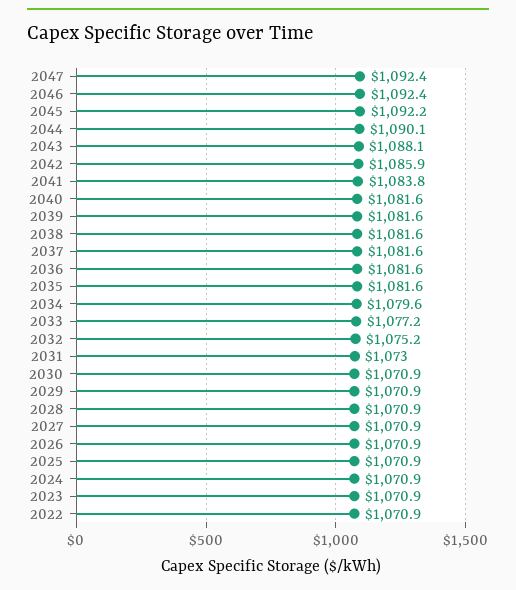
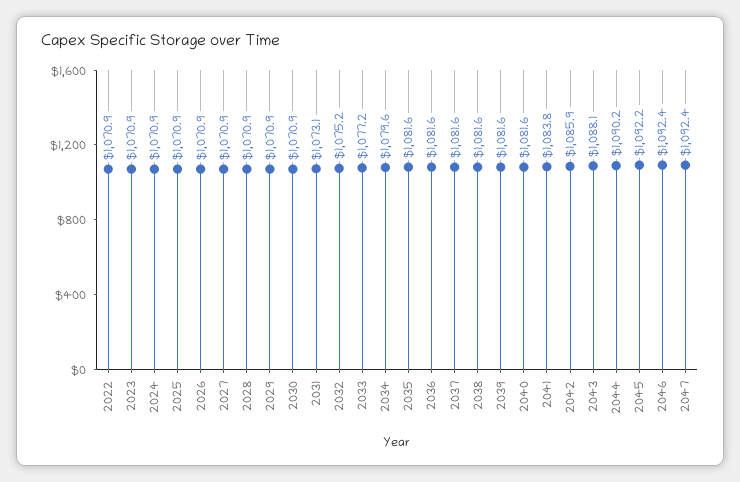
  {
    "2047": 1092.4,
    "2046": 1092.4,
    "2045": 1092.2,
-   "2044": 1090.1,
+   "2044": 1090.2,
    "2043": 1088.1,
    "2042": 1085.9,
    "2041": 1083.8,
    "2040": 1081.6,
    "2039": 1081.6,
    "2038": 1081.6,
    "2037": 1081.6,
    "2036": 1081.6,
    "2035": 1081.6,
    "2034": 1079.6,
    "2033": 1077.2,
    "2032": 1075.2,
-   "2031": 1073,
+   "2031": 1073.1,
    "2030": 1070.9,
    "2029": 1070.9,
    "2028": 1070.9,
    "2027": 1070.9,
    "2026": 1070.9,
    "2025": 1070.9,
    "2024": 1070.9,
    "2023": 1070.9,
    "2022": 1070.9
  }

